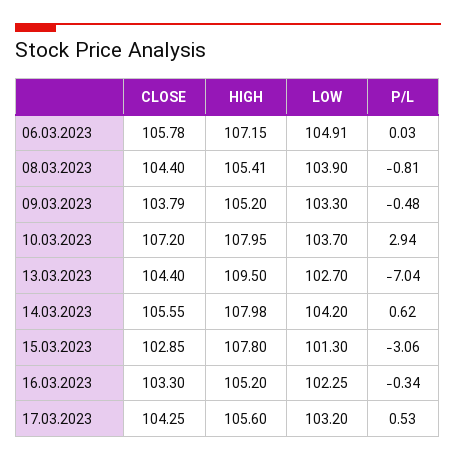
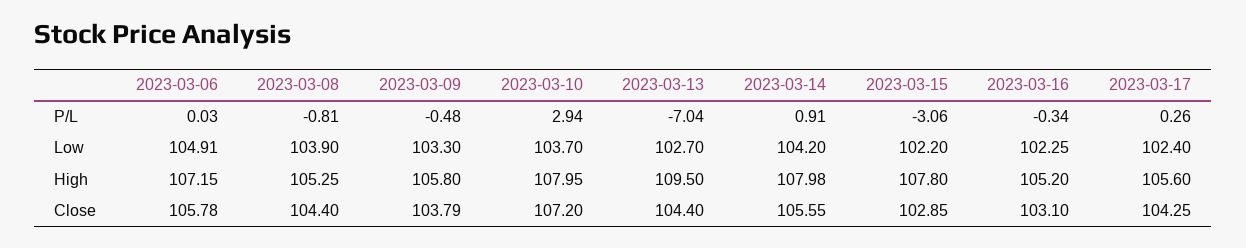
  {
    "CLOSE": {
      "06.03.2023": 105.78,
      "08.03.2023": 104.4,
      "09.03.2023": 103.79,
      "10.03.2023": 107.2,
      "13.03.2023": 104.4,
      "14.03.2023": 105.55,
      "15.03.2023": 102.85,
-     "16.03.2023": 103.3,
+     "16.03.2023": 103.1,
      "17.03.2023": 104.25
    },
    "HIGH": {
      "06.03.2023": 107.15,
-     "08.03.2023": 105.41,
+     "08.03.2023": 105.25,
-     "09.03.2023": 105.2,
+     "09.03.2023": 105.8,
      "10.03.2023": 107.95,
      "13.03.2023": 109.5,
      "14.03.2023": 107.98,
      "15.03.2023": 107.8,
      "16.03.2023": 105.2,
      "17.03.2023": 105.6
    },
    "LOW": {
      "06.03.2023": 104.91,
      "08.03.2023": 103.9,
      "09.03.2023": 103.3,
      "10.03.2023": 103.7,
      "13.03.2023": 102.7,
      "14.03.2023": 104.2,
-     "15.03.2023": 101.3,
+     "15.03.2023": 102.2,
      "16.03.2023": 102.25,
-     "17.03.2023": 103.2
+     "17.03.2023": 102.4
    },
    "P/L": {
      "06.03.2023": 0.03,
      "08.03.2023": -0.81,
      "09.03.2023": -0.48,
      "10.03.2023": 2.94,
      "13.03.2023": -7.04,
-     "14.03.2023": 0.62,
+     "14.03.2023": 0.91,
      "15.03.2023": -3.06,
      "16.03.2023": -0.34,
-     "17.03.2023": 0.53
+     "17.03.2023": 0.26
    }
  }

